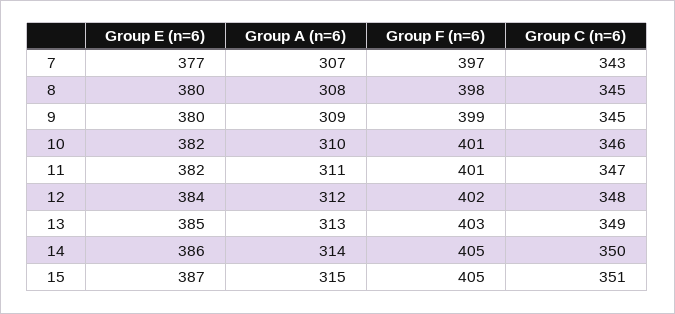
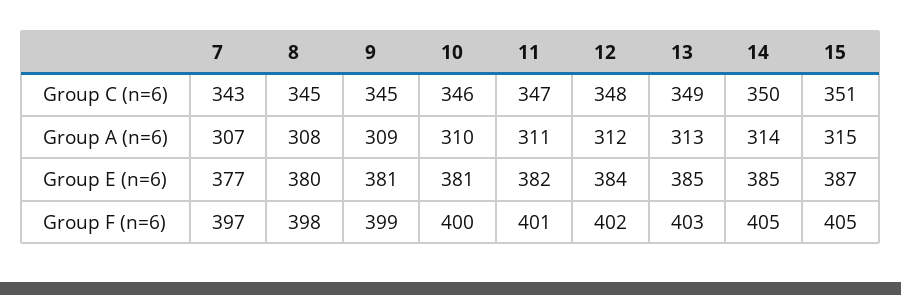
  {
    "Group E (n=6)": {
      "7": 377,
      "8": 380,
-     "9": 380,
+     "9": 381,
-     "10": 382,
+     "10": 381,
      "11": 382,
      "12": 384,
      "13": 385,
-     "14": 386,
+     "14": 385,
      "15": 387
    },
    "Group A (n=6)": {
      "7": 307,
      "8": 308,
      "9": 309,
      "10": 310,
      "11": 311,
      "12": 312,
      "13": 313,
      "14": 314,
      "15": 315
    },
    "Group F (n=6)": {
      "7": 397,
      "8": 398,
      "9": 399,
-     "10": 401,
+     "10": 400,
      "11": 401,
      "12": 402,
      "13": 403,
      "14": 405,
      "15": 405
    },
    "Group C (n=6)": {
      "7": 343,
      "8": 345,
      "9": 345,
      "10": 346,
      "11": 347,
      "12": 348,
      "13": 349,
      "14": 350,
      "15": 351
    }
  }

